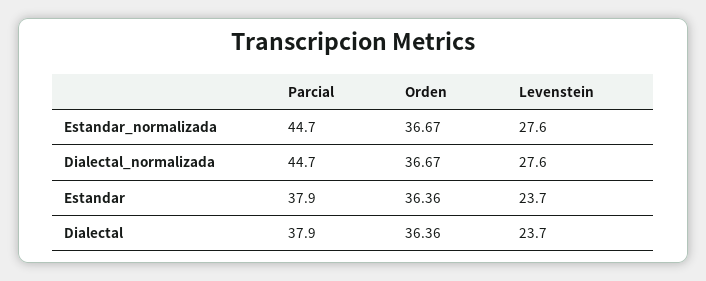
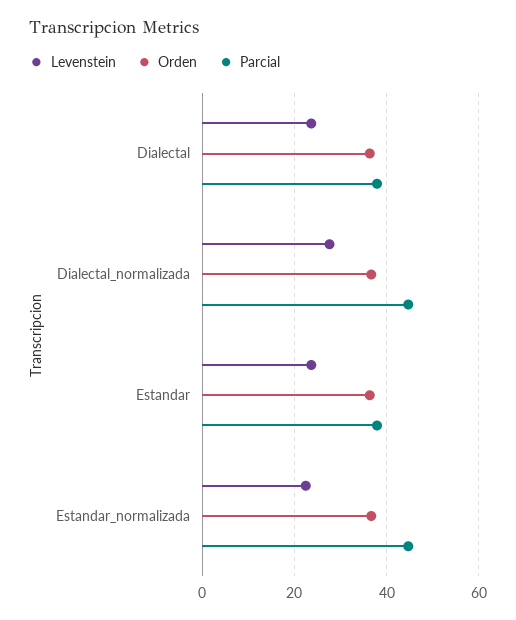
  {
    "Parcial": {
      "Estandar_normalizada": 44.7,
      "Dialectal_normalizada": 44.7,
      "Estandar": 37.9,
      "Dialectal": 37.9
    },
    "Orden": {
      "Estandar_normalizada": 36.67,
      "Dialectal_normalizada": 36.67,
      "Estandar": 36.36,
      "Dialectal": 36.36
    },
    "Levenstein": {
-     "Estandar_normalizada": 27.6,
+     "Estandar_normalizada": 22,
      "Dialectal_normalizada": 27.6,
      "Estandar": 23.7,
      "Dialectal": 23.7
    }
  }

